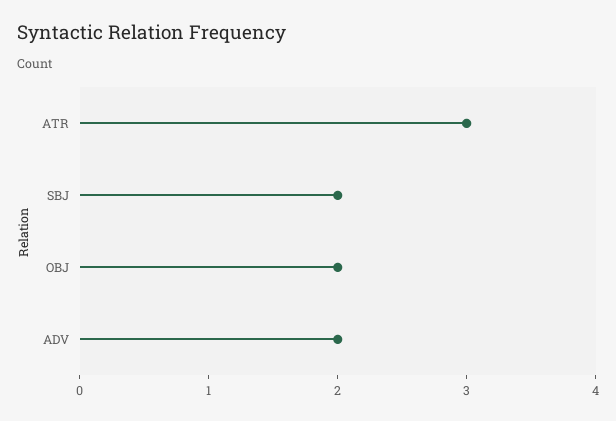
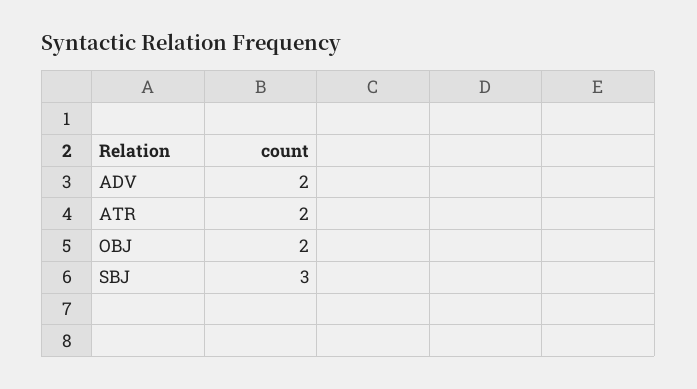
  {
-   "ATR": 3,
+   "ATR": 2,
-   "SBJ": 2,
+   "SBJ": 3,
    "OBJ": 2,
    "ADV": 2
  }

